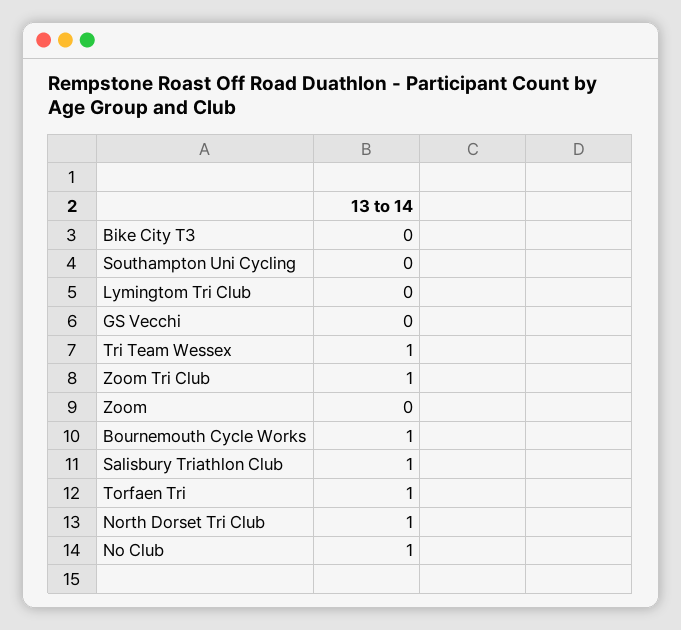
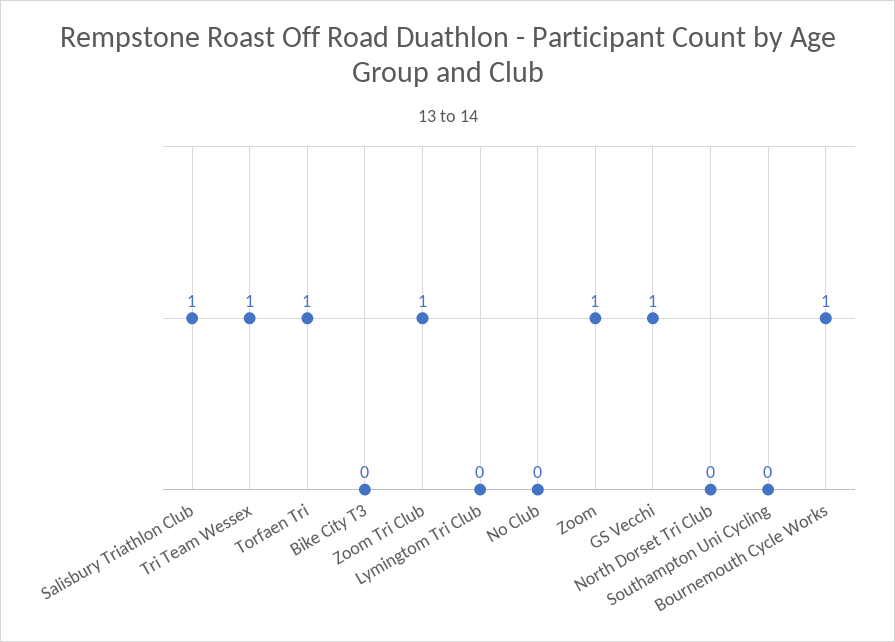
  {
    "Bike City T3": 0,
    "Southampton Uni Cycling": 0,
    "Lymingtom Tri Club": 0,
-   "GS Vecchi": 0,
+   "GS Vecchi": 1,
    "Tri Team Wessex": 1,
    "Zoom Tri Club": 1,
-   "Zoom": 0,
+   "Zoom": 1,
    "Bournemouth Cycle Works": 1,
    "Salisbury Triathlon Club": 1,
    "Torfaen Tri": 1,
-   "North Dorset Tri Club": 1,
+   "North Dorset Tri Club": 0,
-   "No Club": 1
+   "No Club": 0
  }

